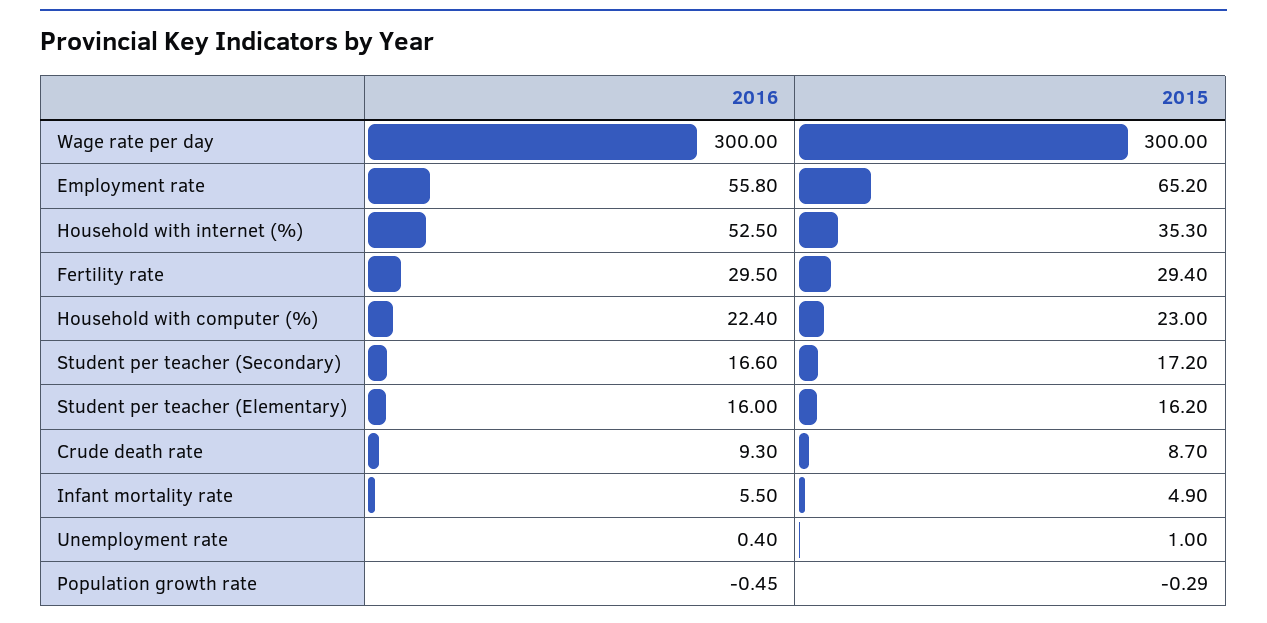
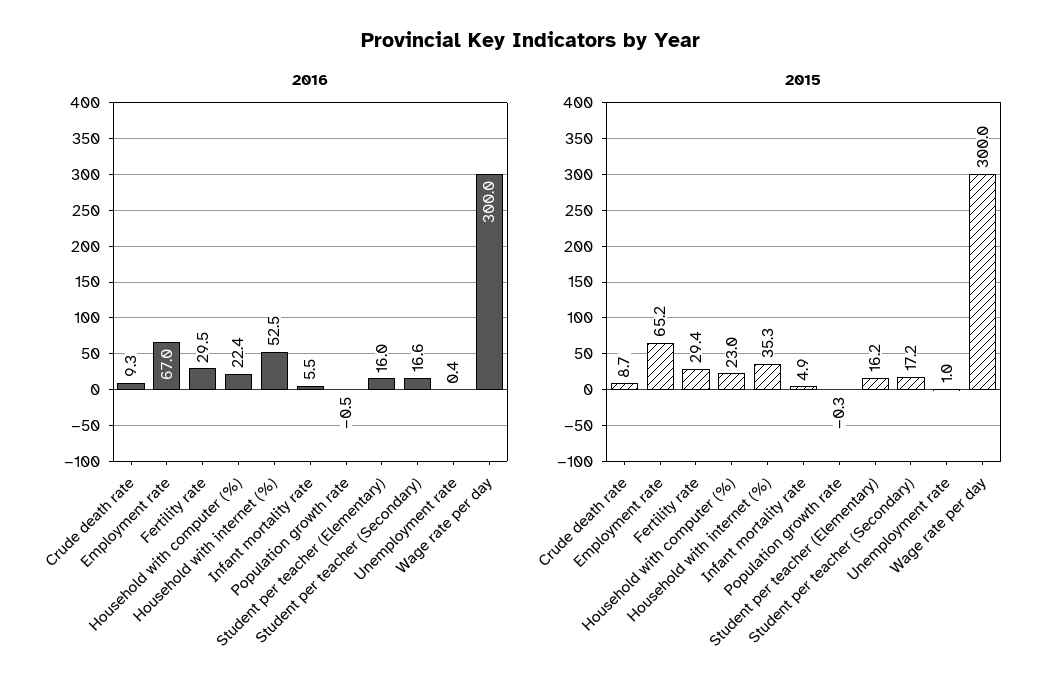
  {
    "2016": {
      "Wage rate per day": 300,
-     "Employment rate": 55.8,
+     "Employment rate": 67,
      "Household with internet (%)": 52.5,
      "Fertility rate": 29.5,
      "Household with computer (%)": 22.4,
      "Student per teacher (Secondary)": 16.6,
      "Student per teacher (Elementary)": 16,
      "Crude death rate": 9.3,
      "Infant mortality rate": 5.5,
      "Unemployment rate": 0.4,
      "Population growth rate": -0.45
    },
    "2015": {
      "Wage rate per day": 300,
      "Employment rate": 65.2,
      "Household with internet (%)": 35.3,
      "Fertility rate": 29.4,
      "Household with computer (%)": 23,
      "Student per teacher (Secondary)": 17.2,
      "Student per teacher (Elementary)": 16.2,
      "Crude death rate": 8.7,
      "Infant mortality rate": 4.9,
      "Unemployment rate": 1,
      "Population growth rate": -0.29
    }
  }

